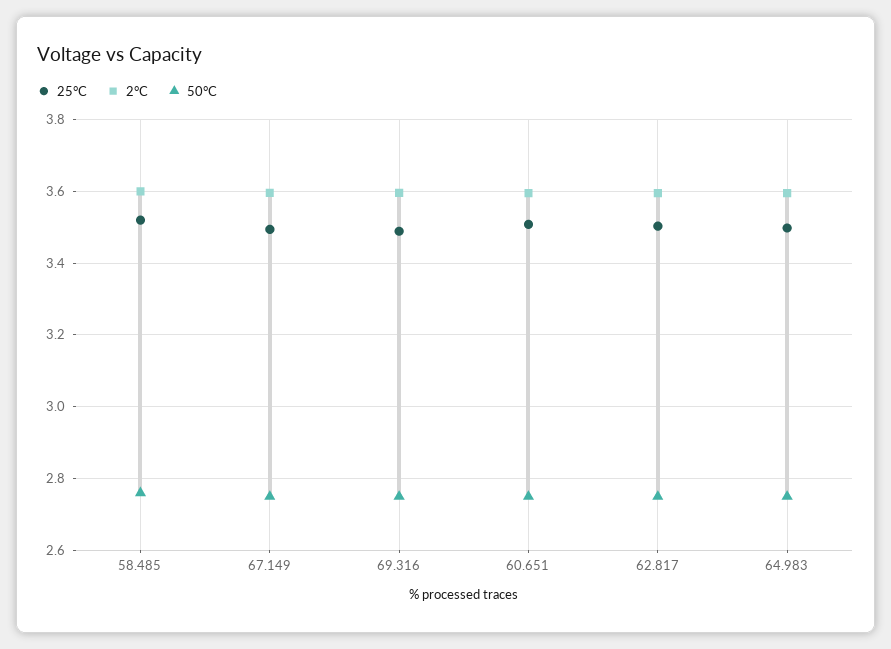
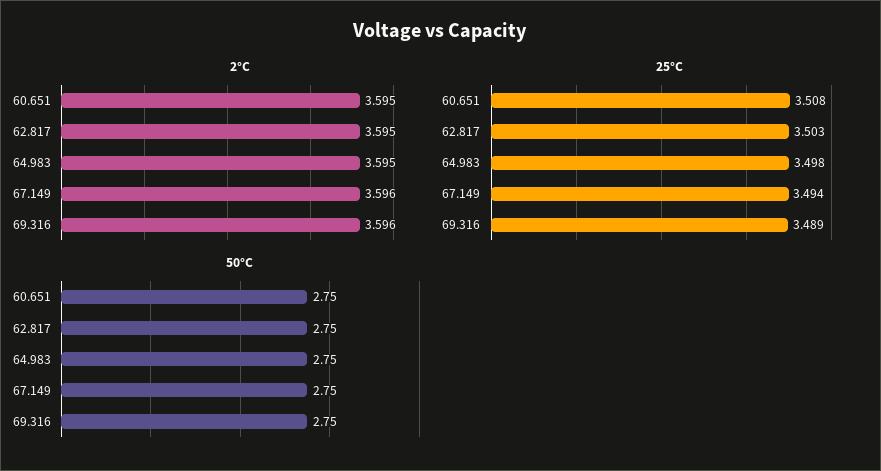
  {
    "25°C": {
-     "58.485": 3.52,
      "67.149": 3.494,
      "69.316": 3.489,
      "60.651": 3.508,
      "62.817": 3.503,
      "64.983": 3.498
    },
    "2°C": {
-     "58.485": 3.6,
      "67.149": 3.596,
      "69.316": 3.596,
      "60.651": 3.595,
      "62.817": 3.595,
      "64.983": 3.595
    },
    "50°C": {
-     "58.485": 2.76,
      "67.149": 2.75,
      "69.316": 2.75,
      "60.651": 2.75,
      "62.817": 2.75,
      "64.983": 2.75
    }
  }

